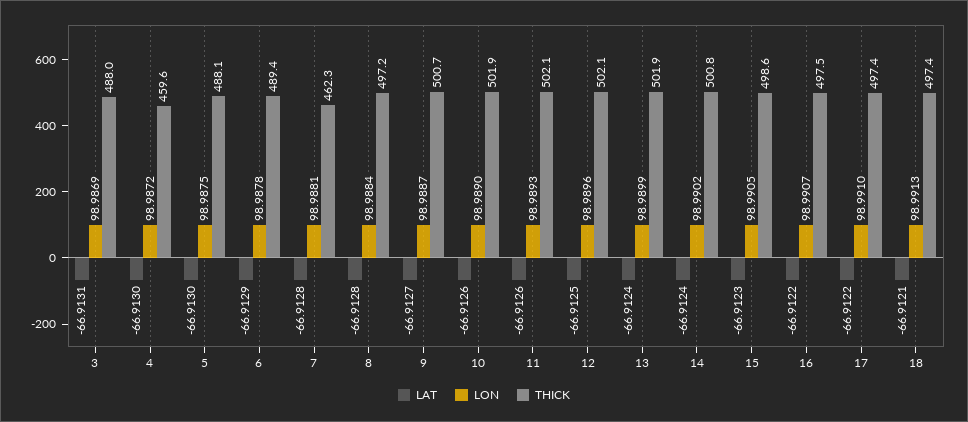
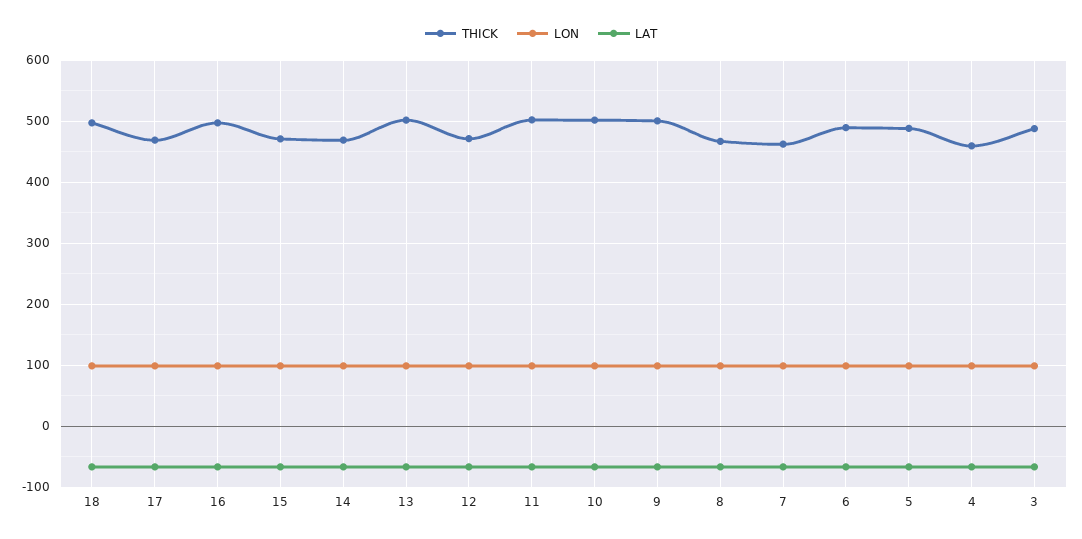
  {
    "LAT": {
      "3": -66.9131,
      "4": -66.913,
      "5": -66.913,
      "6": -66.9129,
      "7": -66.9128,
      "8": -66.9128,
      "9": -66.9127,
      "10": -66.9126,
      "11": -66.9126,
      "12": -66.9125,
      "13": -66.9124,
      "14": -66.9124,
      "15": -66.9123,
      "16": -66.9122,
      "17": -66.9122,
      "18": -66.9121
    },
    "LON": {
      "3": 98.9869,
      "4": 98.9872,
      "5": 98.9875,
      "6": 98.9878,
      "7": 98.9881,
      "8": 98.9884,
      "9": 98.9887,
      "10": 98.989,
      "11": 98.9893,
      "12": 98.9896,
      "13": 98.9899,
      "14": 98.9902,
      "15": 98.9905,
      "16": 98.9907,
      "17": 98.991,
      "18": 98.9913
    },
    "THICK": {
      "3": 488,
      "4": 459.6,
      "5": 488.1,
      "6": 489.4,
      "7": 462.3,
-     "8": 497.2,
+     "8": 470,
      "9": 500.7,
      "10": 501.9,
      "11": 502.1,
-     "12": 502.1,
+     "12": 470,
      "13": 501.9,
-     "14": 500.8,
+     "14": 470,
-     "15": 498.6,
+     "15": 470,
      "16": 497.5,
-     "17": 497.4,
+     "17": 470,
      "18": 497.4
    }
  }

